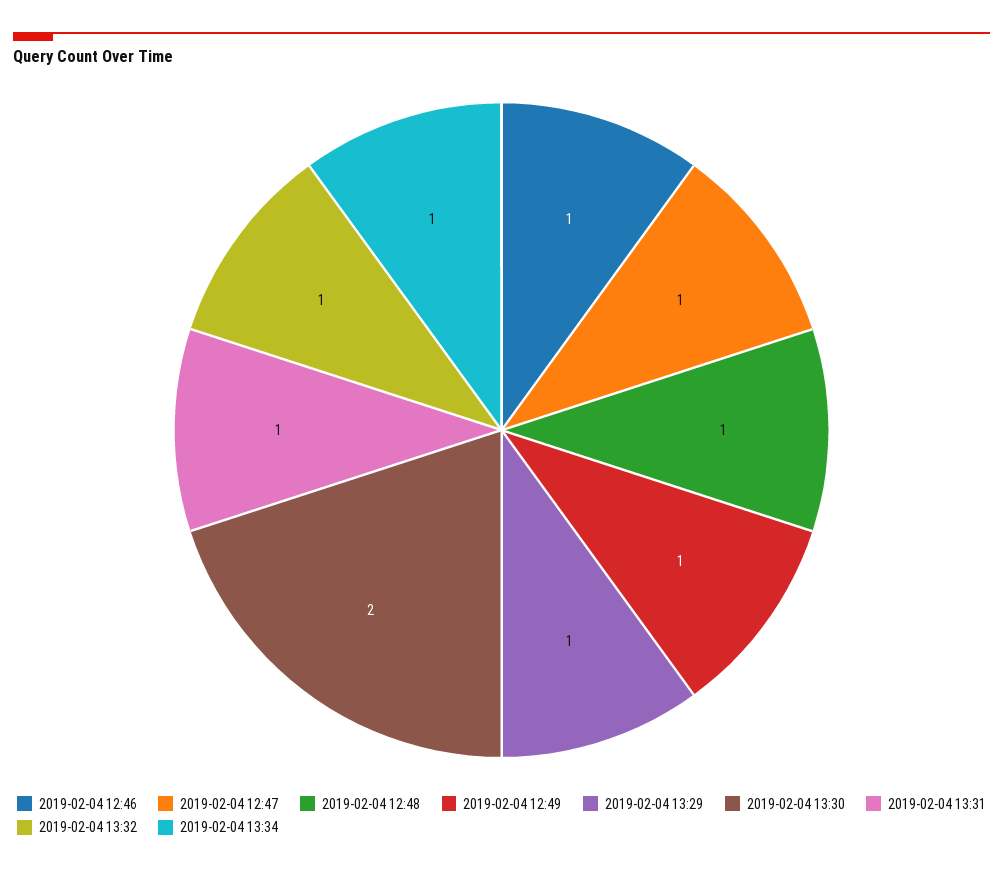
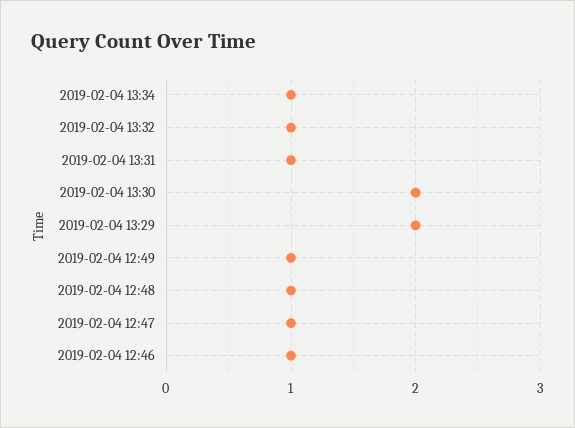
  {
    "2019-02-04 12:46": 1,
    "2019-02-04 12:47": 1,
    "2019-02-04 12:48": 1,
    "2019-02-04 12:49": 1,
-   "2019-02-04 13:29": 1,
+   "2019-02-04 13:29": 2,
    "2019-02-04 13:30": 2,
    "2019-02-04 13:31": 1,
    "2019-02-04 13:32": 1,
    "2019-02-04 13:34": 1
  }

